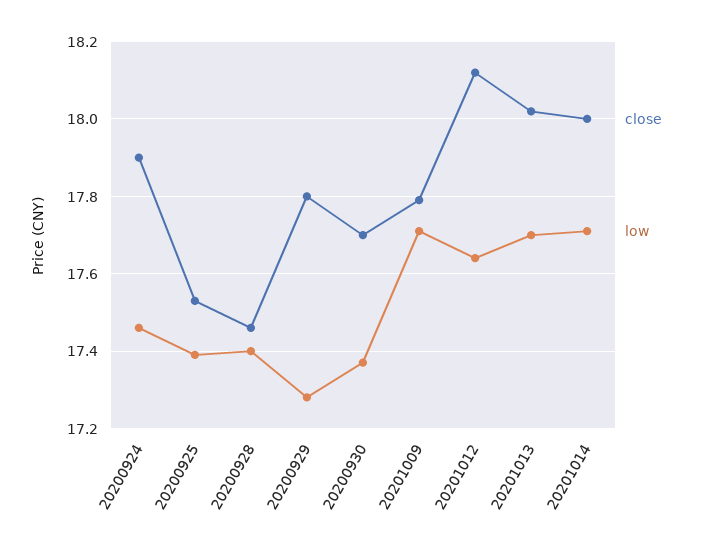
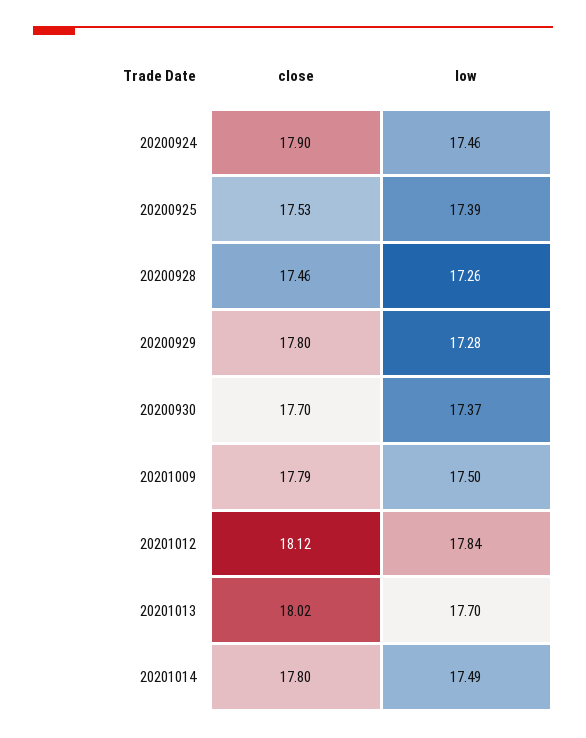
  {
    "close": {
      "20200924": 17.9,
      "20200925": 17.53,
      "20200928": 17.46,
      "20200929": 17.8,
      "20200930": 17.7,
      "20201009": 17.79,
      "20201012": 18.12,
      "20201013": 18.02,
-     "20201014": 18
+     "20201014": 17.8
    },
    "low": {
      "20200924": 17.46,
      "20200925": 17.39,
-     "20200928": 17.4,
+     "20200928": 17.26,
      "20200929": 17.28,
      "20200930": 17.37,
-     "20201009": 17.7,
+     "20201009": 17.5,
-     "20201012": 17.65,
+     "20201012": 17.84,
      "20201013": 17.7,
-     "20201014": 17.7
+     "20201014": 17.49
    }
  }

